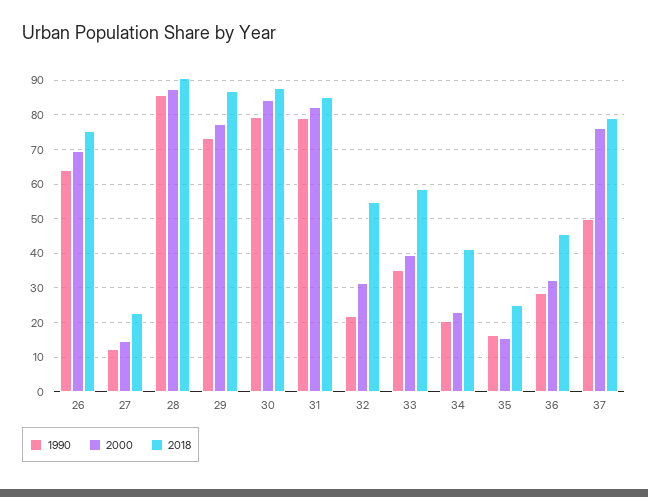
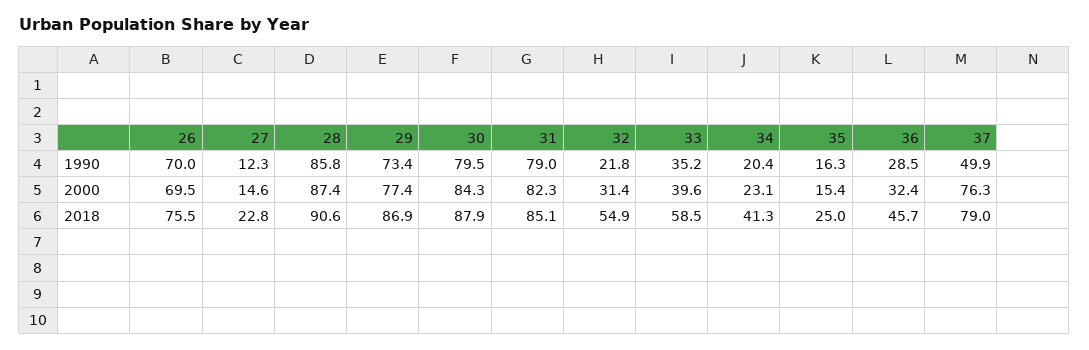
  {
    "1990": {
-     "26": 64,
+     "26": 70,
      "27": 12.3,
      "28": 85.8,
      "29": 73.4,
      "30": 79.5,
      "31": 79,
      "32": 21.8,
      "33": 35.2,
      "34": 20.4,
      "35": 16.3,
      "36": 28.5,
      "37": 49.9
    },
    "2000": {
      "26": 69.5,
      "27": 14.6,
      "28": 87.4,
      "29": 77.4,
      "30": 84.3,
      "31": 82.3,
      "32": 31.4,
      "33": 39.6,
      "34": 23.1,
      "35": 15.4,
      "36": 32.4,
      "37": 76.3
    },
    "2018": {
      "26": 75.5,
      "27": 22.8,
      "28": 90.6,
      "29": 86.9,
      "30": 87.9,
      "31": 85.1,
      "32": 54.9,
      "33": 58.5,
      "34": 41.3,
      "35": 25,
      "36": 45.7,
      "37": 79
    }
  }

